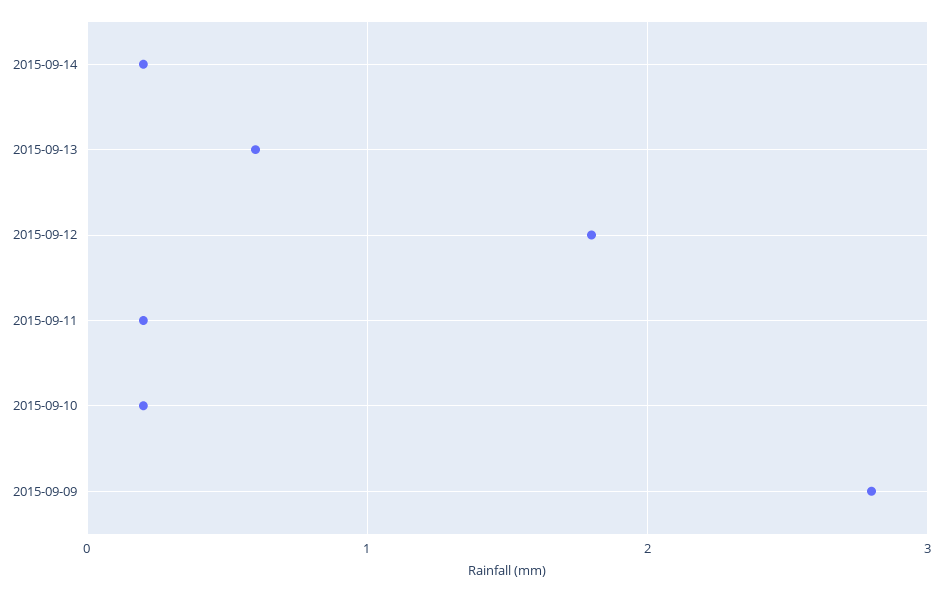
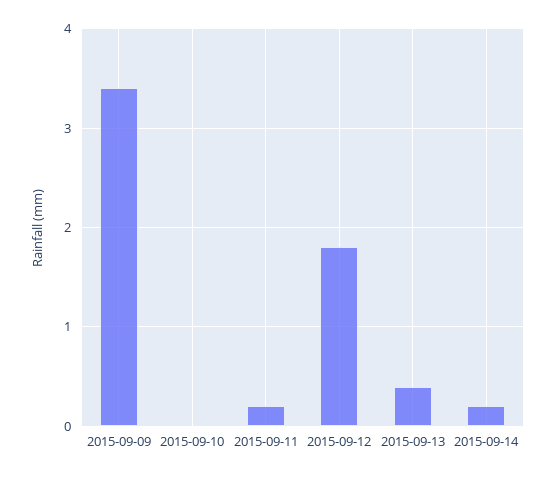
  {
    "2015-09-14": 0.2,
-   "2015-09-13": 0.6,
+   "2015-09-13": 0.4,
    "2015-09-12": 1.8,
    "2015-09-11": 0.2,
-   "2015-09-10": 0.2,
+   "2015-09-10": 0,
-   "2015-09-09": 2.8
+   "2015-09-09": 3.4
  }

